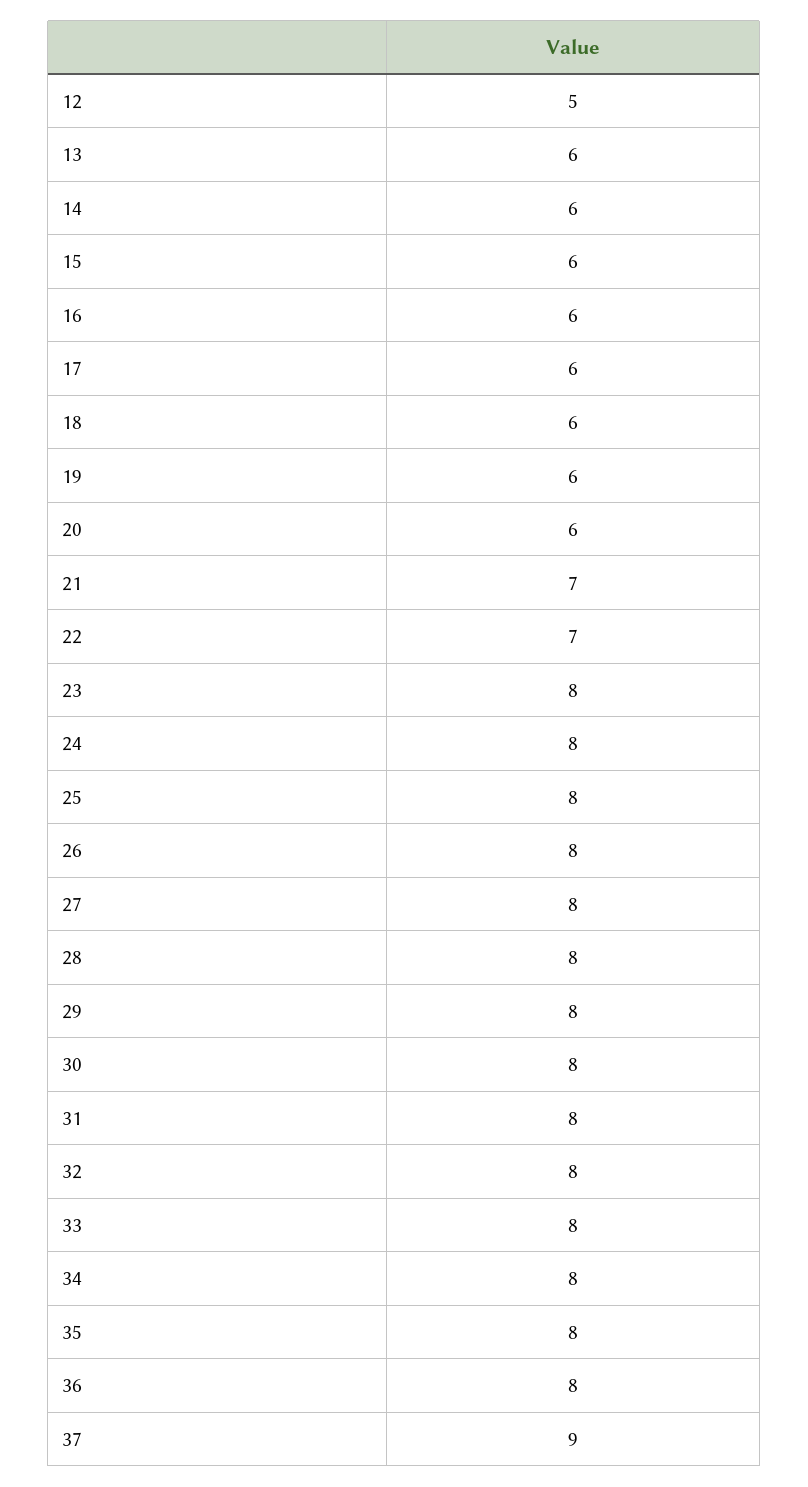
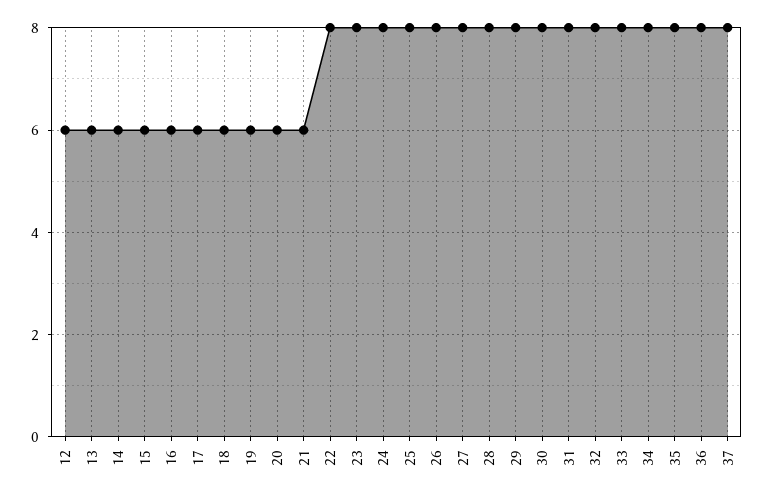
  {
-   "12": 5,
+   "12": 6,
    "13": 6,
    "14": 6,
    "15": 6,
    "16": 6,
    "17": 6,
    "18": 6,
    "19": 6,
    "20": 6,
-   "21": 7,
+   "21": 6,
-   "22": 7,
+   "22": 8,
    "23": 8,
    "24": 8,
    "25": 8,
    "26": 8,
    "27": 8,
    "28": 8,
    "29": 8,
    "30": 8,
    "31": 8,
    "32": 8,
    "33": 8,
    "34": 8,
    "35": 8,
    "36": 8,
-   "37": 9
+   "37": 8
  }

